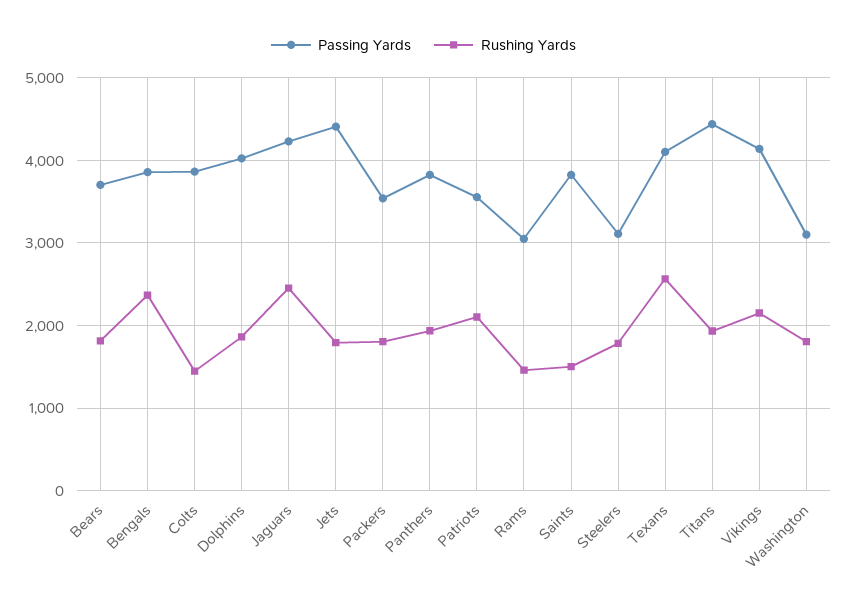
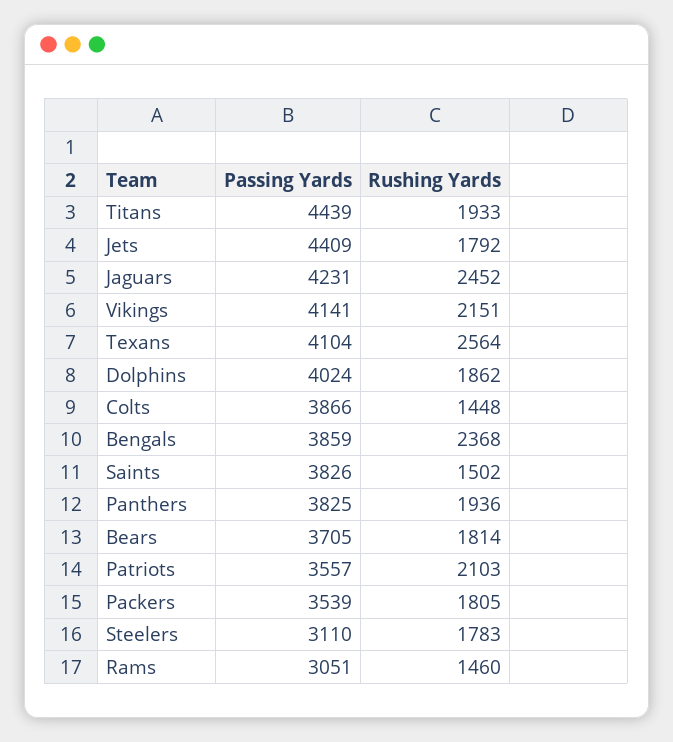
  {
    "Passing Yards": {
      "Bears": 3705,
      "Bengals": 3859,
      "Colts": 3866,
      "Dolphins": 4024,
      "Jaguars": 4231,
      "Jets": 4409,
      "Packers": 3539,
      "Panthers": 3825,
      "Patriots": 3557,
      "Rams": 3051,
      "Saints": 3826,
      "Steelers": 3110,
      "Texans": 4104,
      "Titans": 4439,
-     "Vikings": 4141,
+     "Vikings": 4141
-     "Washington": 3100
    },
    "Rushing Yards": {
      "Bears": 1814,
      "Bengals": 2368,
      "Colts": 1448,
      "Dolphins": 1862,
      "Jaguars": 2452,
      "Jets": 1792,
      "Packers": 1805,
      "Panthers": 1936,
      "Patriots": 2103,
      "Rams": 1460,
      "Saints": 1502,
      "Steelers": 1783,
      "Texans": 2564,
      "Titans": 1933,
-     "Vikings": 2151,
+     "Vikings": 2151
-     "Washington": 1800
    }
  }

